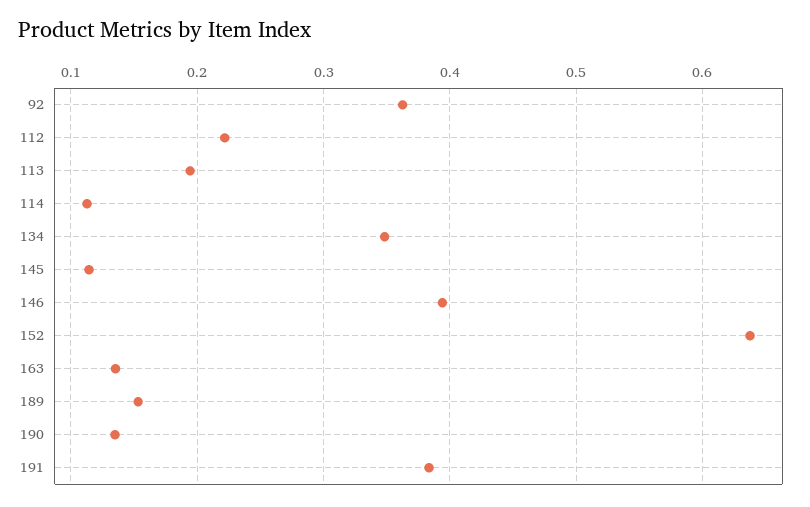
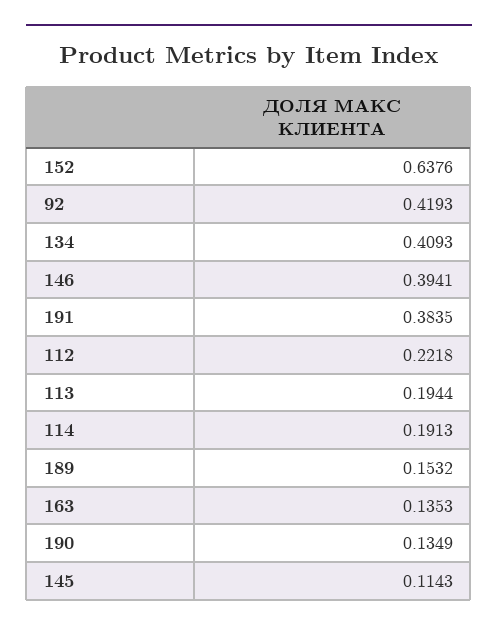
  {
-   "92": 0.36,
+   "92": 0.4193,
    "112": 0.2218,
    "113": 0.1944,
-   "114": 0.11,
+   "114": 0.1913,
-   "134": 0.35,
+   "134": 0.4093,
    "145": 0.1143,
    "146": 0.3941,
    "152": 0.6376,
    "163": 0.1353,
    "189": 0.1532,
    "190": 0.1349,
    "191": 0.3835
  }

